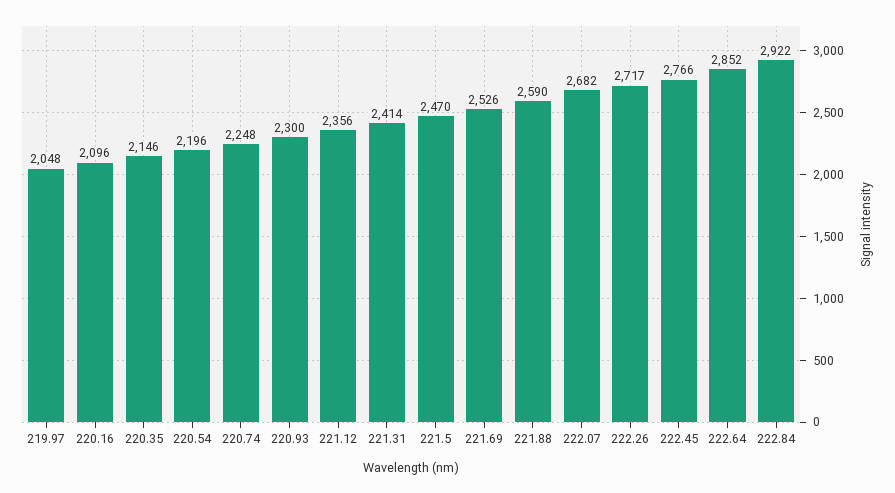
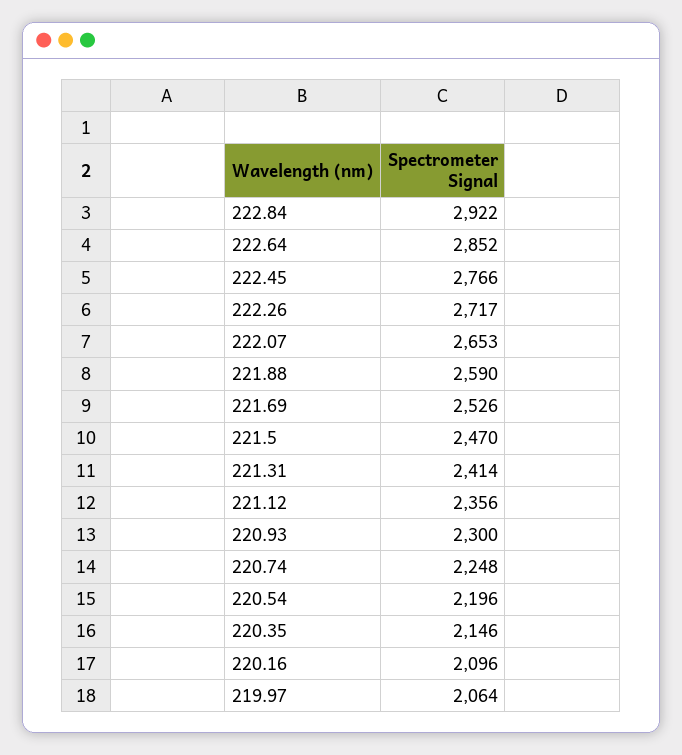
  {
-   "219.97": 2048,
+   "219.97": 2064,
    "220.16": 2096,
    "220.35": 2146,
    "220.54": 2196,
    "220.74": 2248,
    "220.93": 2300,
    "221.12": 2356,
    "221.31": 2414,
    "221.5": 2470,
    "221.69": 2526,
    "221.88": 2590,
-   "222.07": 2682,
+   "222.07": 2653,
    "222.26": 2717,
    "222.45": 2766,
    "222.64": 2852,
    "222.84": 2922
  }

